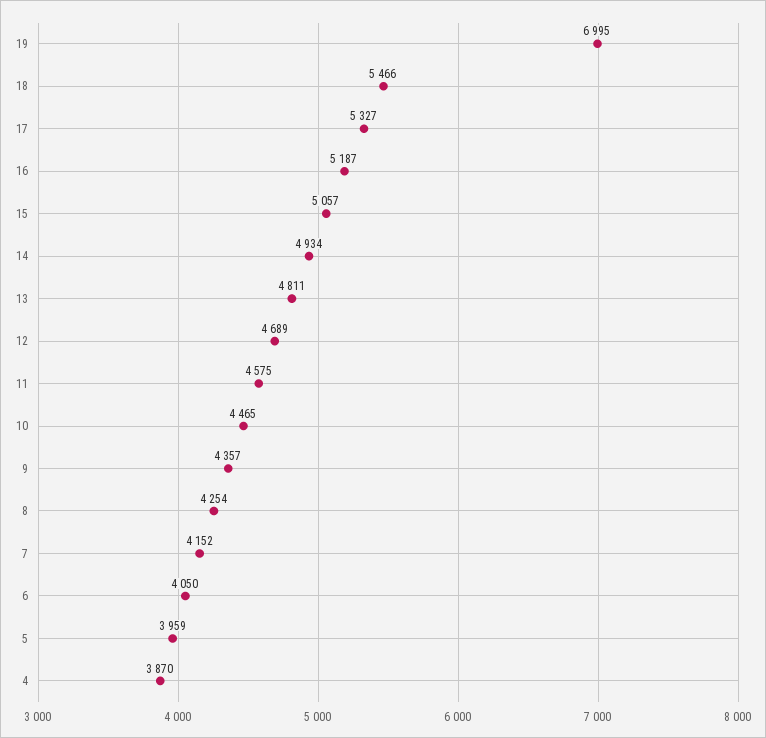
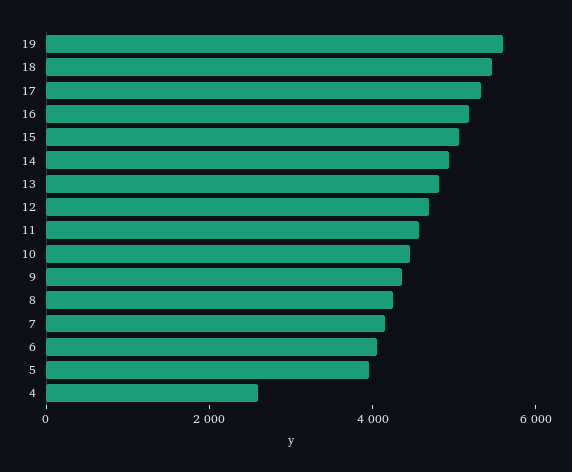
  {
-   "19": 6995,
+   "19": 5500,
    "18": 5466,
    "17": 5327,
    "16": 5187,
    "15": 5057,
    "14": 4934,
    "13": 4811,
    "12": 4689,
    "11": 4575,
    "10": 4465,
    "9": 4357,
    "8": 4254,
    "7": 4152,
    "6": 4050,
    "5": 3959,
-   "4": 3870
+   "4": 2500
  }

